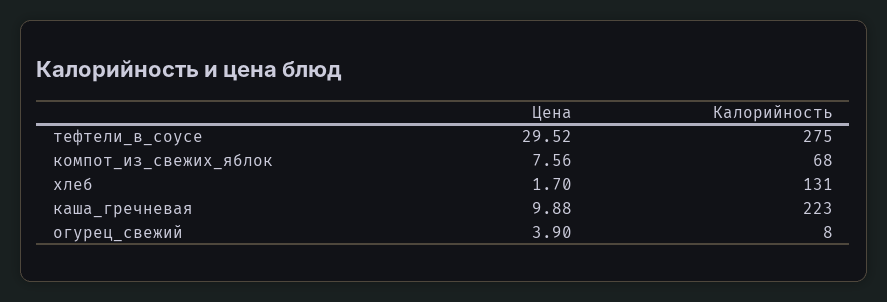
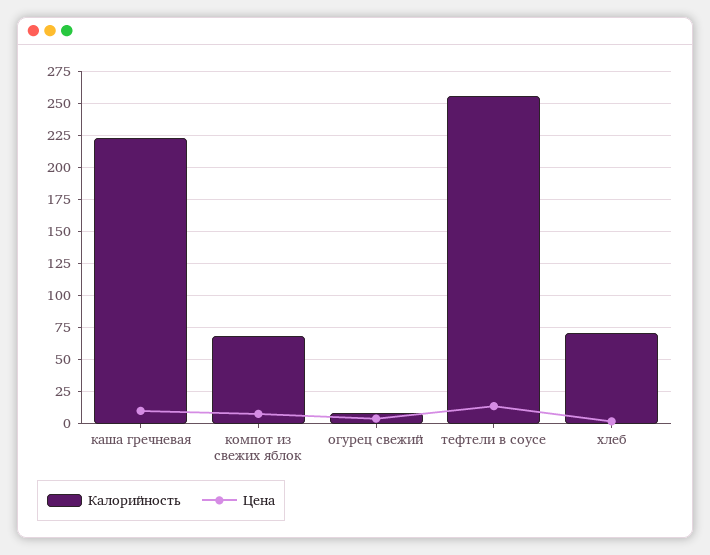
  {
    "Цена": {
-     "тефтели_в_соусе": 29.52,
+     "тефтели_в_соусе": 15,
      "компот_из_свежих_яблок": 7.56,
      "хлеб": 1.7,
      "каша_гречневая": 9.88,
      "огурец_свежий": 3.9
    },
    "Калорийность": {
-     "тефтели_в_соусе": 275,
+     "тефтели_в_соусе": 255,
      "компот_из_свежих_яблок": 68,
-     "хлеб": 131,
+     "хлеб": 70,
      "каша_гречневая": 223,
      "огурец_свежий": 8
    }
  }

